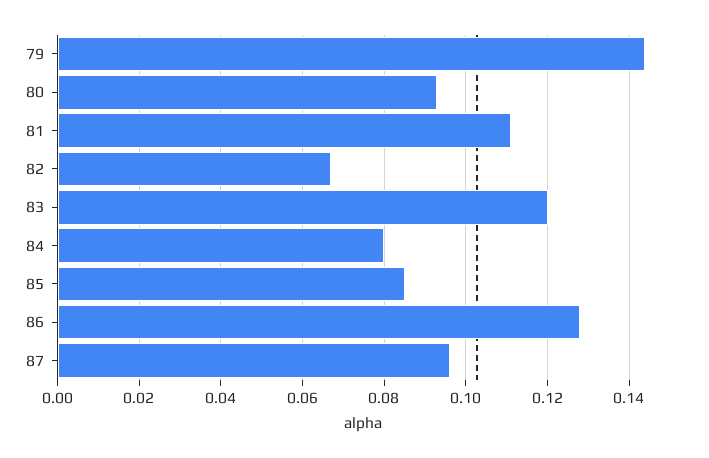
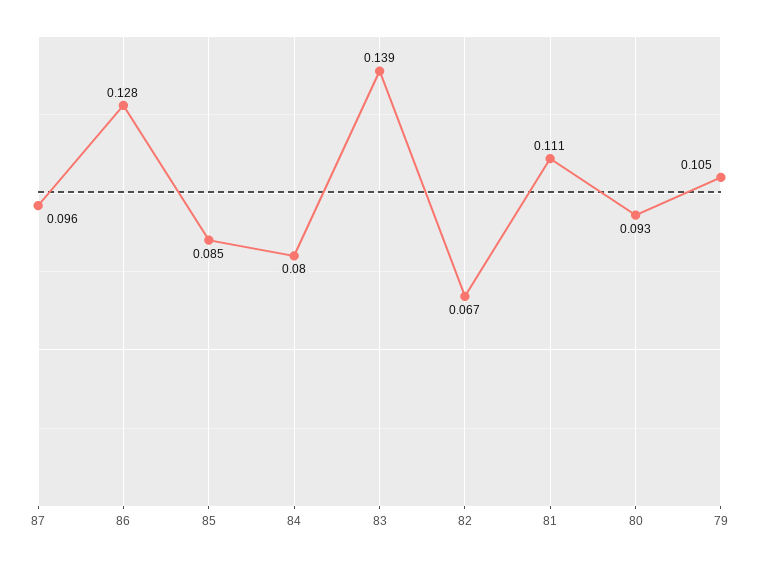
  {
-   "79": 0.145,
+   "79": 0.105,
    "80": 0.093,
    "81": 0.111,
    "82": 0.067,
-   "83": 0.12,
+   "83": 0.139,
    "84": 0.08,
    "85": 0.085,
    "86": 0.128,
    "87": 0.096
  }

